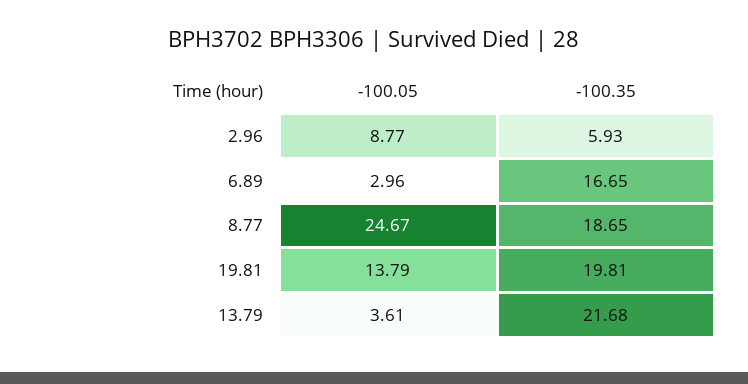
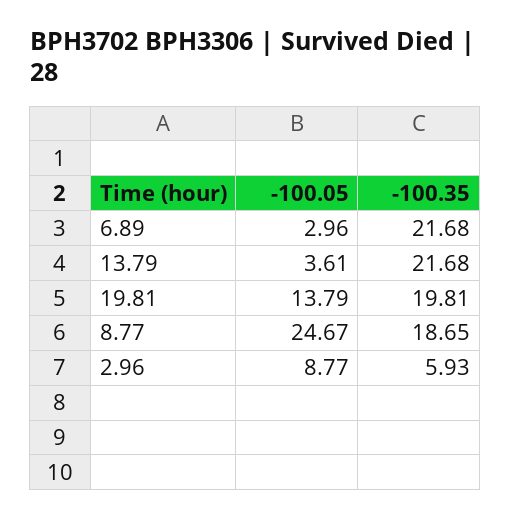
  {
    "-100.05": {
      "2.96": 8.77,
      "6.89": 2.96,
      "8.77": 24.67,
      "19.81": 13.79,
      "13.79": 3.61
    },
    "-100.35": {
      "2.96": 5.93,
-     "6.89": 16.65,
+     "6.89": 21.68,
      "8.77": 18.65,
      "19.81": 19.81,
      "13.79": 21.68
    }
  }

